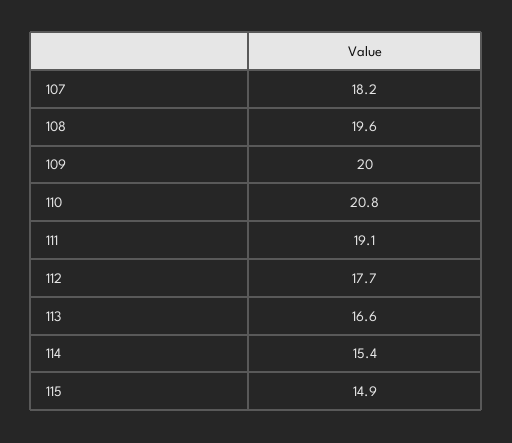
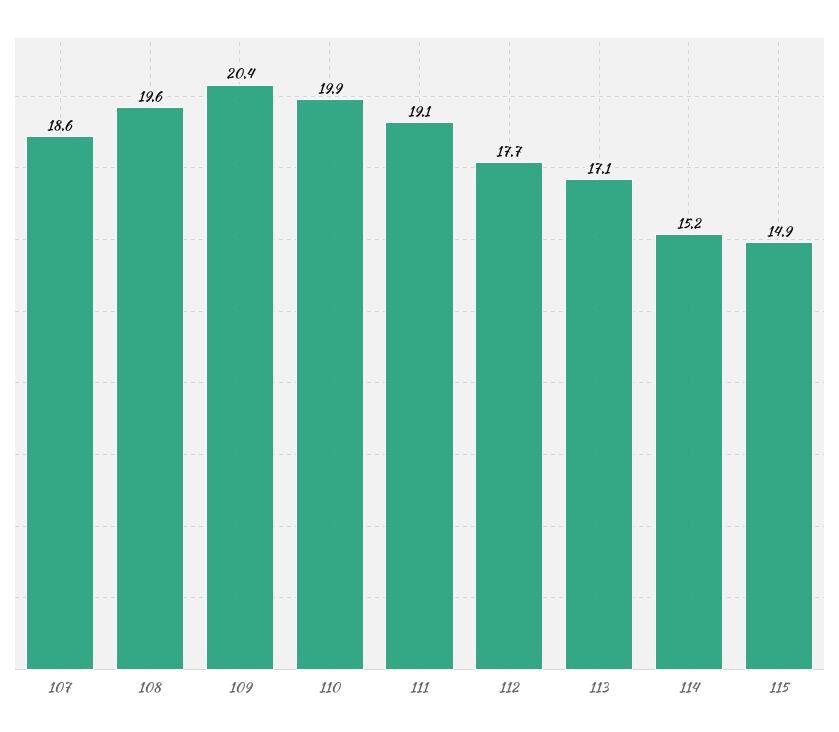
  {
-   "107": 18.2,
+   "107": 18.6,
    "108": 19.6,
-   "109": 20,
+   "109": 20.4,
-   "110": 20.8,
+   "110": 19.9,
    "111": 19.1,
    "112": 17.7,
-   "113": 16.6,
+   "113": 17.1,
-   "114": 15.4,
+   "114": 15.2,
    "115": 14.9
  }

